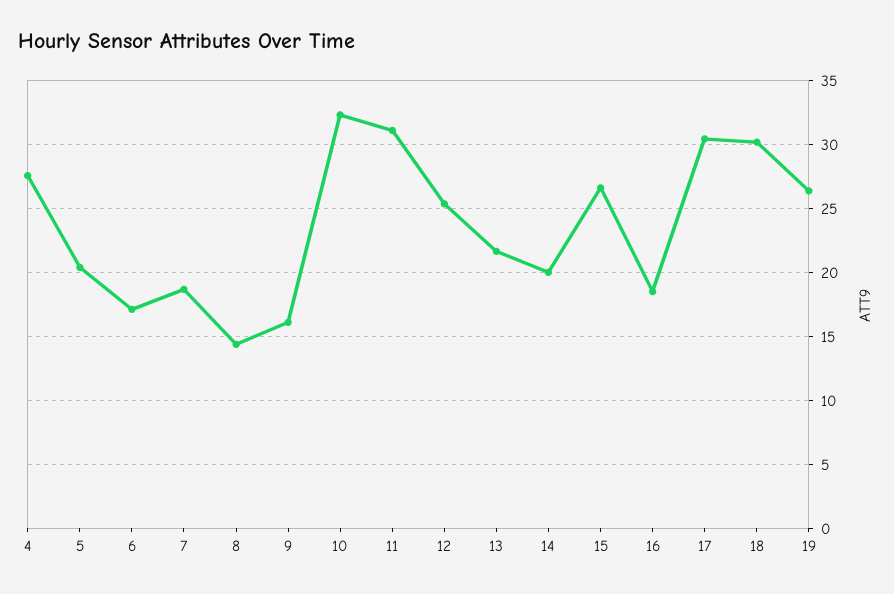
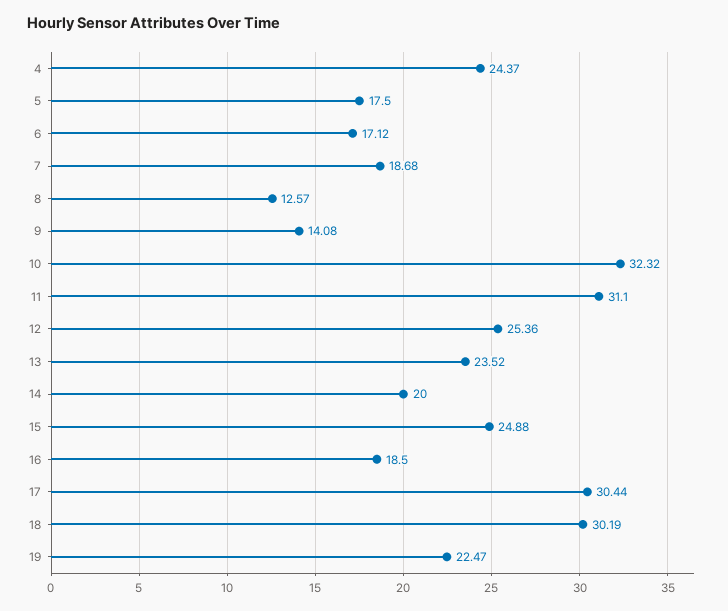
  {
-   "4": 27.5,
+   "4": 24.37,
-   "5": 20.5,
+   "5": 17.5,
    "6": 17.12,
    "7": 18.68,
-   "8": 14.5,
+   "8": 12.57,
-   "9": 16,
+   "9": 14.08,
    "10": 32.32,
    "11": 31.1,
    "12": 25.36,
-   "13": 21.5,
+   "13": 23.52,
    "14": 20,
-   "15": 26.5,
+   "15": 24.88,
    "16": 18.5,
    "17": 30.44,
    "18": 30.19,
-   "19": 26.5
+   "19": 22.47
  }

